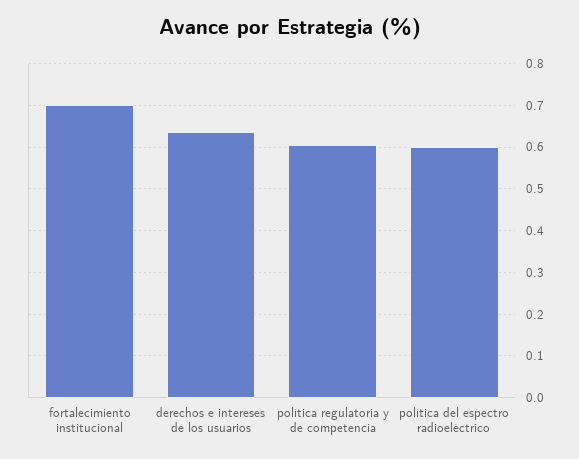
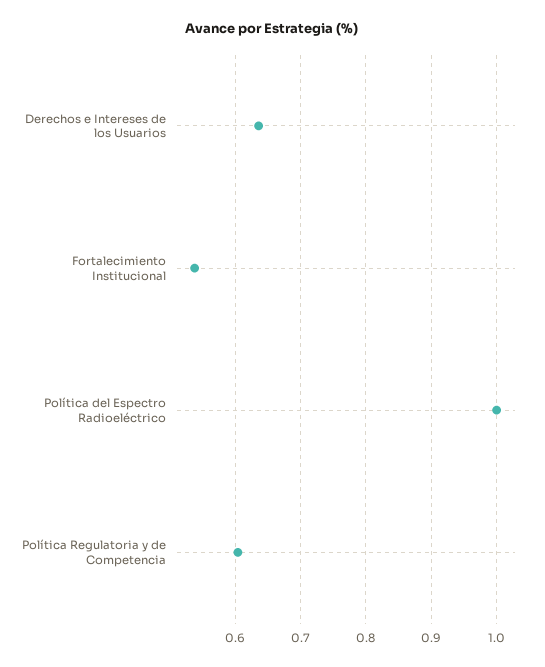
  {
-   "fortalecimiento institucional": 0.7,
+   "fortalecimiento institucional": 0.54,
    "derechos e intereses de los usuarios": 0.64,
    "política regulatoria y de competencia": 0.6,
-   "política del espectro radioeléctrico": 0.6
+   "política del espectro radioeléctrico": 1
  }

